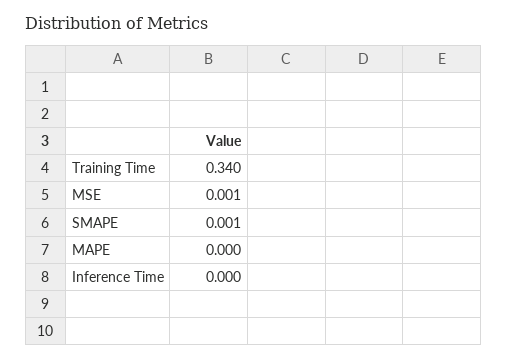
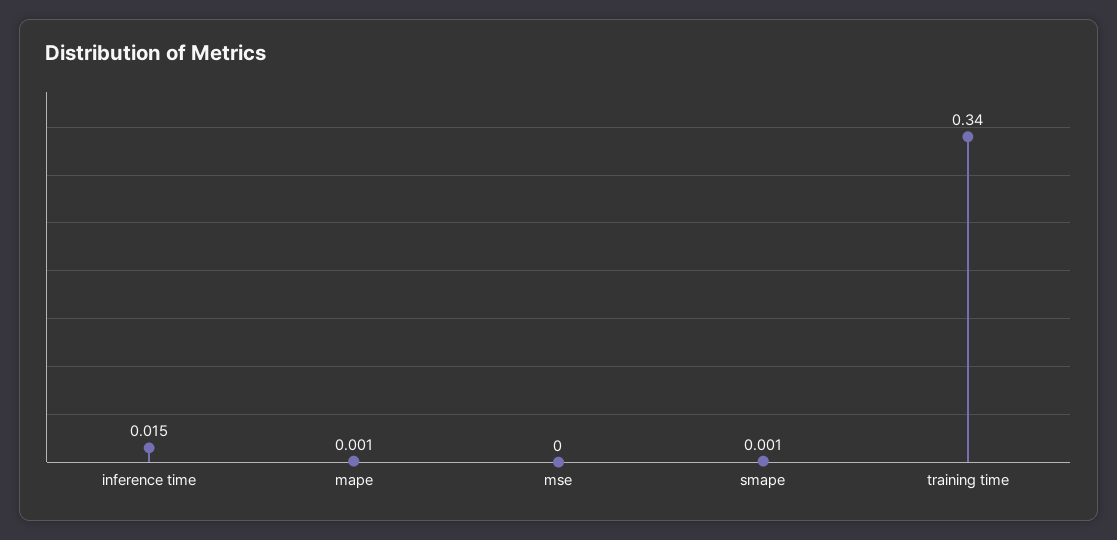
  {
    "Training Time": 0.34,
-   "MSE": 0.001,
+   "MSE": 0,
    "SMAPE": 0.001,
-   "MAPE": 0,
+   "MAPE": 0.001,
-   "Inference Time": 0
+   "Inference Time": 0.015
  }

